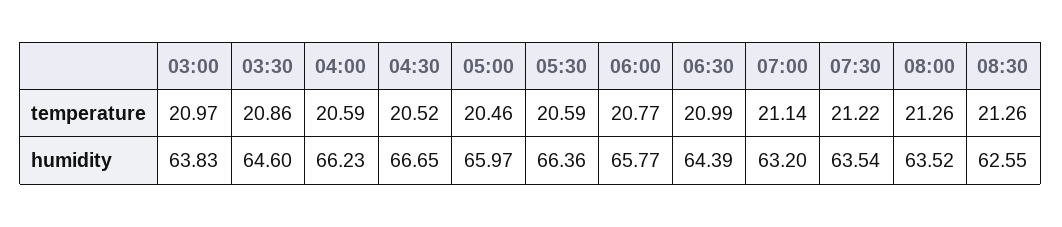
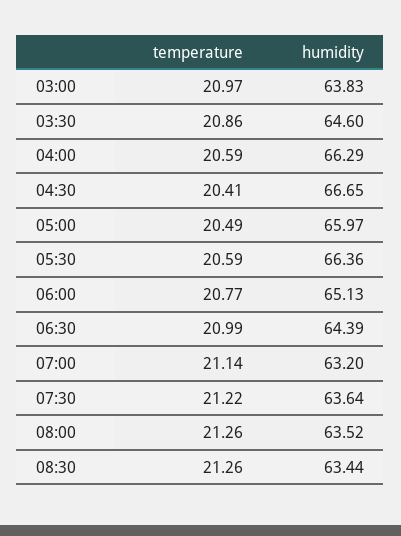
  {
    "03:00": {
      "temperature": 20.97,
      "humidity": 63.83
    },
    "03:30": {
      "temperature": 20.86,
      "humidity": 64.6
    },
    "04:00": {
      "temperature": 20.59,
-     "humidity": 66.23
+     "humidity": 66.29
    },
    "04:30": {
-     "temperature": 20.52,
+     "temperature": 20.41,
      "humidity": 66.65
    },
    "05:00": {
-     "temperature": 20.46,
+     "temperature": 20.49,
      "humidity": 65.97
    },
    "05:30": {
      "temperature": 20.59,
      "humidity": 66.36
    },
    "06:00": {
      "temperature": 20.77,
-     "humidity": 65.77
+     "humidity": 65.13
    },
    "06:30": {
      "temperature": 20.99,
      "humidity": 64.39
    },
    "07:00": {
      "temperature": 21.14,
      "humidity": 63.2
    },
    "07:30": {
      "temperature": 21.22,
-     "humidity": 63.54
+     "humidity": 63.64
    },
    "08:00": {
      "temperature": 21.26,
      "humidity": 63.52
    },
    "08:30": {
      "temperature": 21.26,
-     "humidity": 62.55
+     "humidity": 63.44
    }
  }

